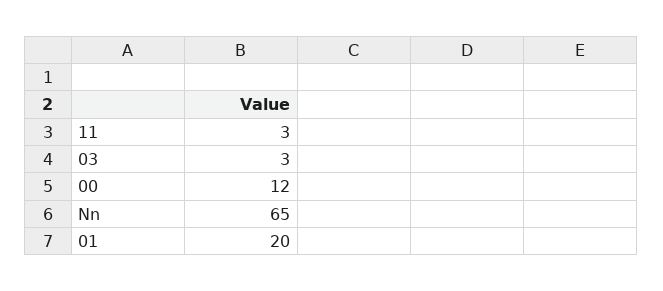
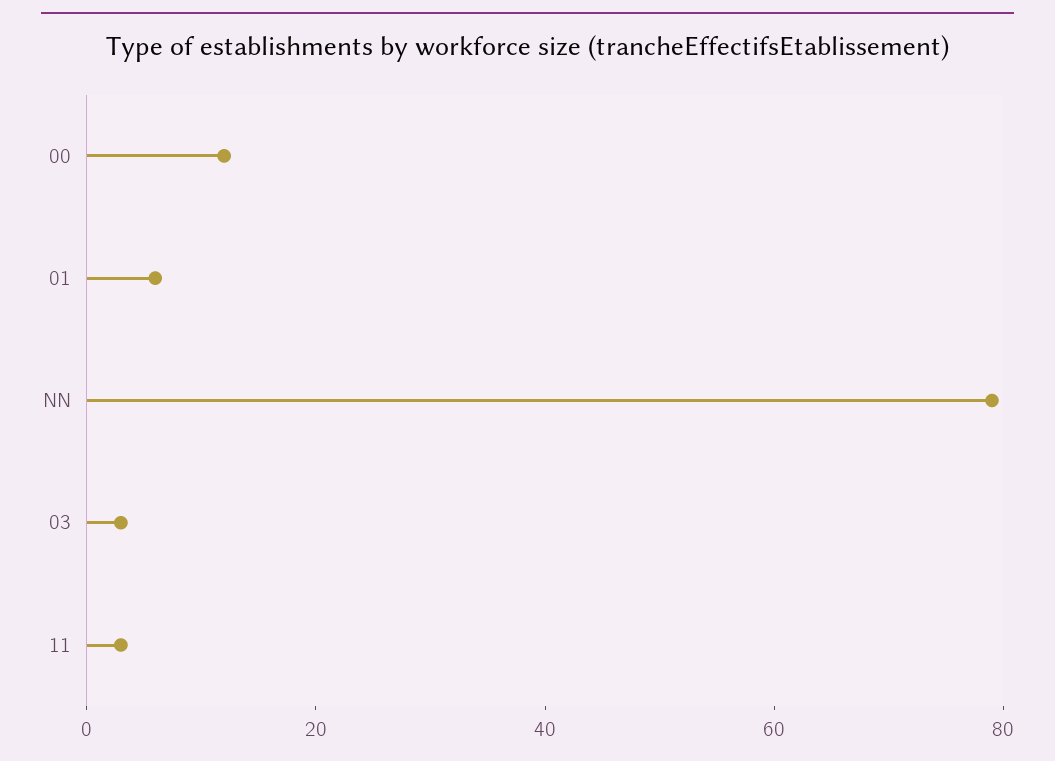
  {
    "11": 3,
    "03": 3,
    "00": 12,
-   "Nn": 65,
+   "Nn": 80,
-   "01": 20
+   "01": 5
  }

